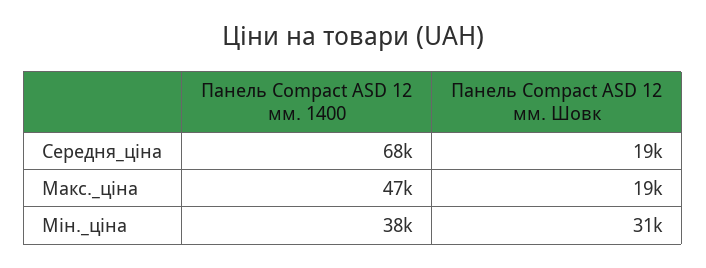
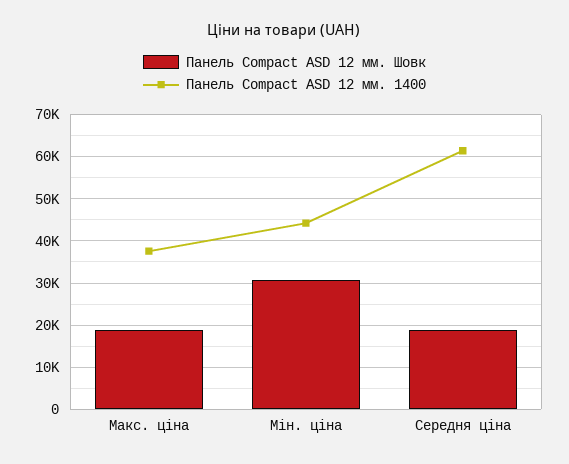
  {
    "Панель Сompact ASD 12 мм. 1400": {
-     "Середня_ціна": 68000,
+     "Середня_ціна": 62000,
-     "Макс._ціна": 47000,
+     "Макс._ціна": 38000,
-     "Мін._ціна": 38000
+     "Мін._ціна": 44000
    },
    "Панель Сompact ASD 12 мм. Шовк": {
      "Середня_ціна": 19000,
      "Макс._ціна": 19000,
      "Мін._ціна": 31000
    }
  }

